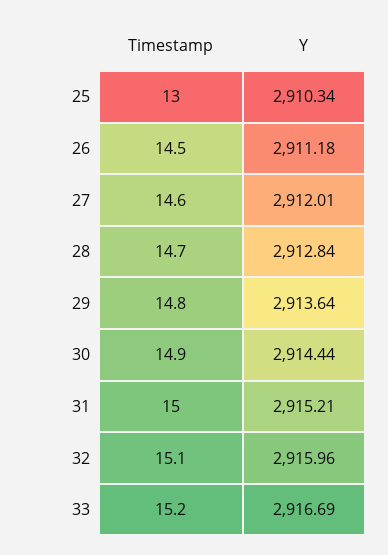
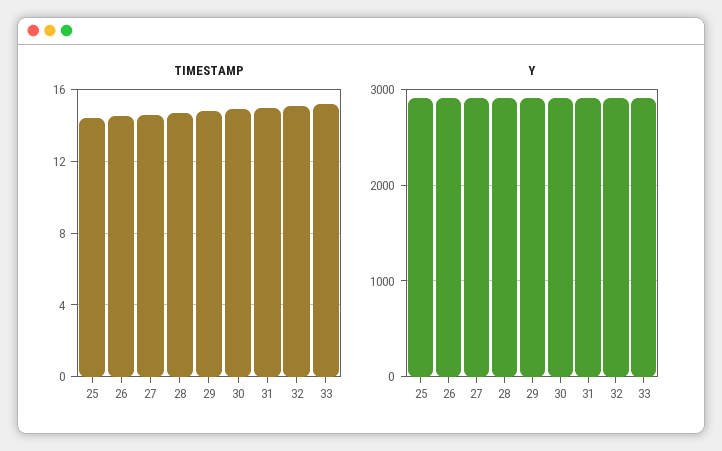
  {
    "Timestamp": {
-     "25": 13,
+     "25": 14.5,
      "26": 14.5,
      "27": 14.6,
      "28": 14.7,
      "29": 14.8,
      "30": 14.9,
      "31": 15,
      "32": 15.1,
      "33": 15.2
    },
    "Y": {
      "25": 2910.34,
      "26": 2911.18,
      "27": 2912.01,
      "28": 2912.84,
      "29": 2913.64,
      "30": 2914.44,
      "31": 2915.21,
      "32": 2915.96,
      "33": 2916.69
    }
  }

